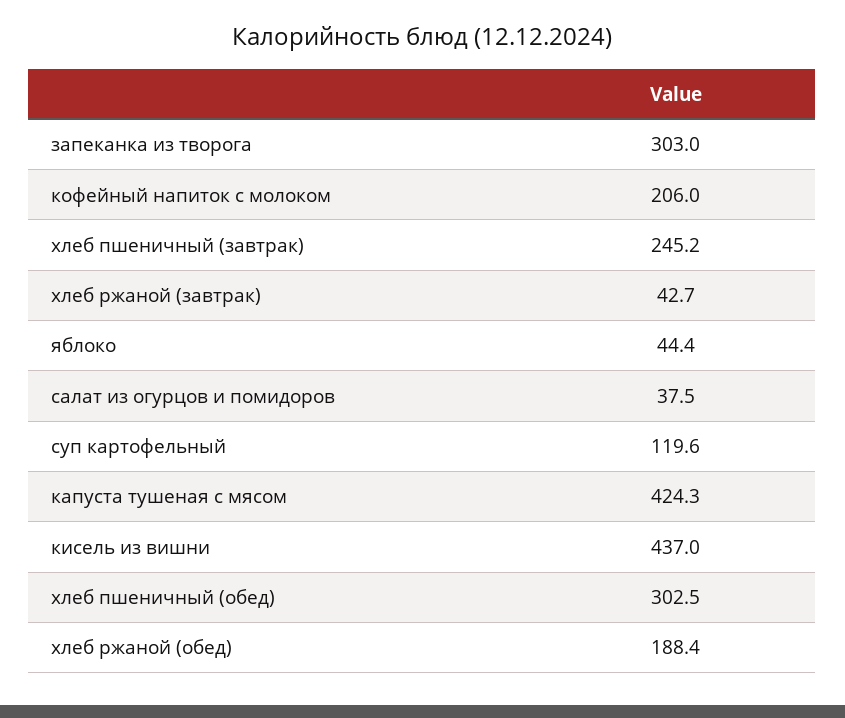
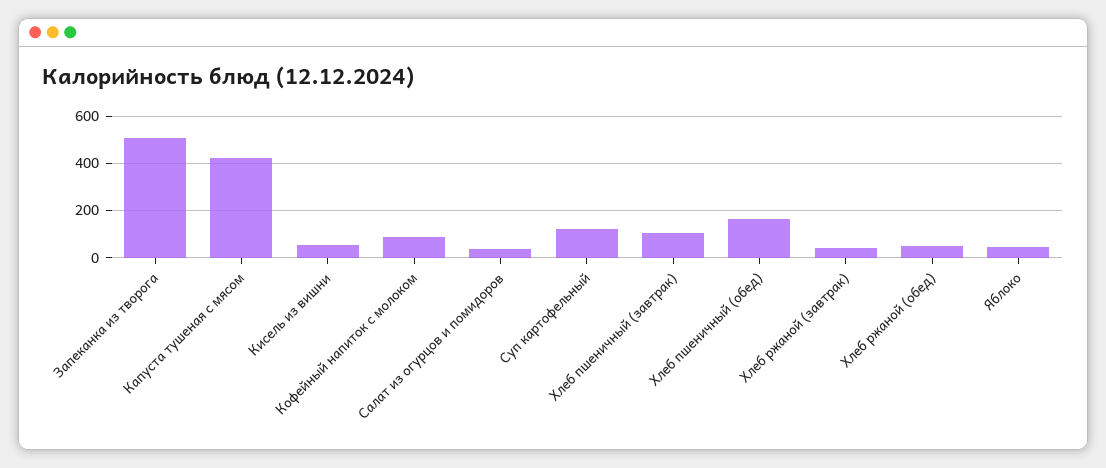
  {
-   "запеканка из творога": 303,
+   "запеканка из творога": 500,
-   "кофейный напиток с молоком": 206,
+   "кофейный напиток с молоком": 100,
-   "хлеб пшеничный (завтрак)": 245.2,
+   "хлеб пшеничный (завтрак)": 100,
    "хлеб ржаной (завтрак)": 42.7,
    "яблоко": 44.4,
    "салат из огурцов и помидоров": 37.5,
    "суп картофельный": 119.6,
    "капуста тушеная с мясом": 424.3,
-   "кисель из вишни": 437,
+   "кисель из вишни": 50,
-   "хлеб пшеничный (обед)": 302.5,
+   "хлеб пшеничный (обед)": 150,
-   "хлеб ржаной (обед)": 188.4
+   "хлеб ржаной (обед)": 50
  }

